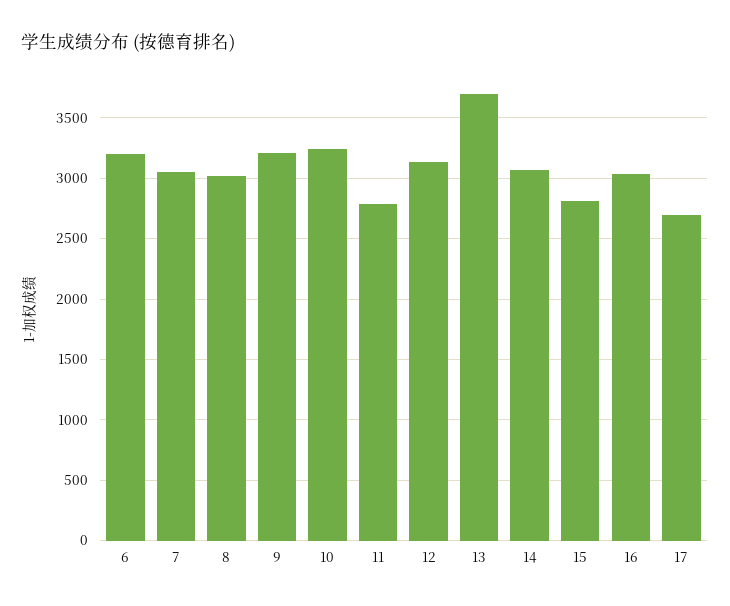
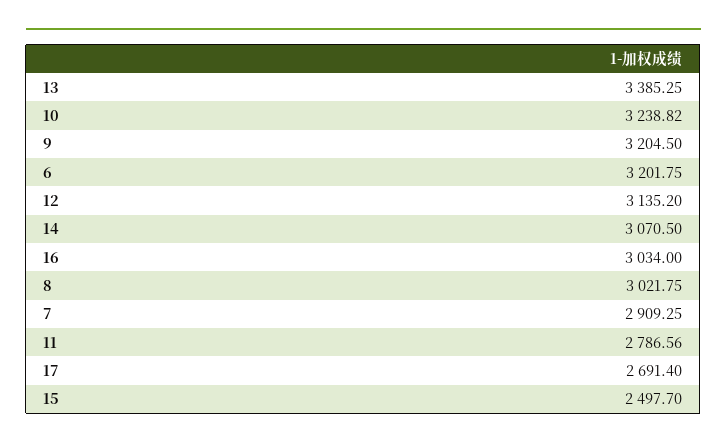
  {
    "6": 3201.75,
-   "7": 3050,
+   "7": 2909.25,
    "8": 3021.75,
    "9": 3204.5,
    "10": 3238.82,
    "11": 2786.56,
    "12": 3135.2,
-   "13": 3700,
+   "13": 3385.25,
    "14": 3070.5,
-   "15": 2800,
+   "15": 2497.7,
    "16": 3034,
    "17": 2691.4
  }

